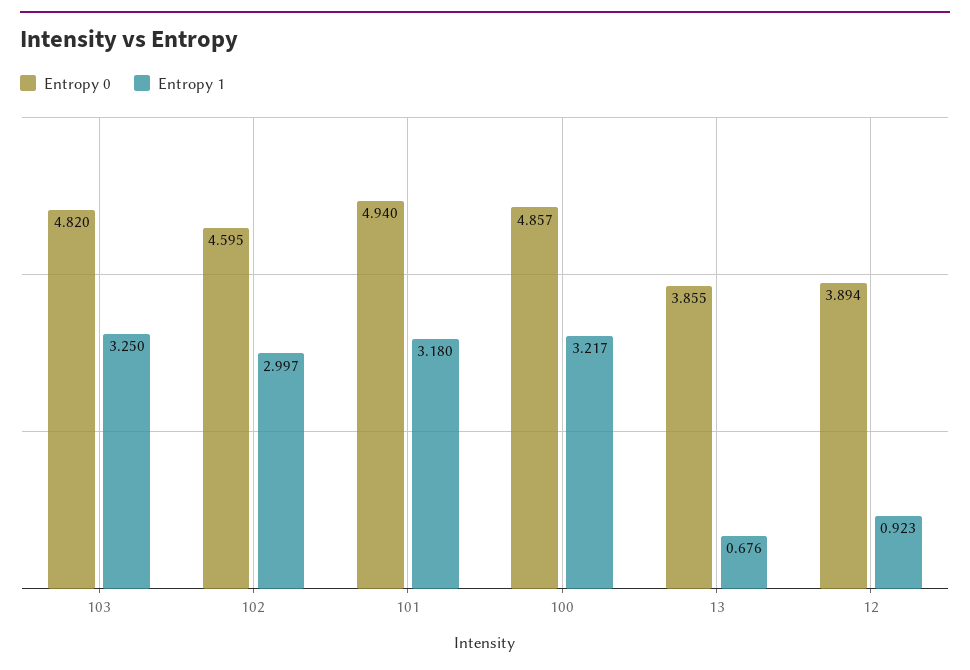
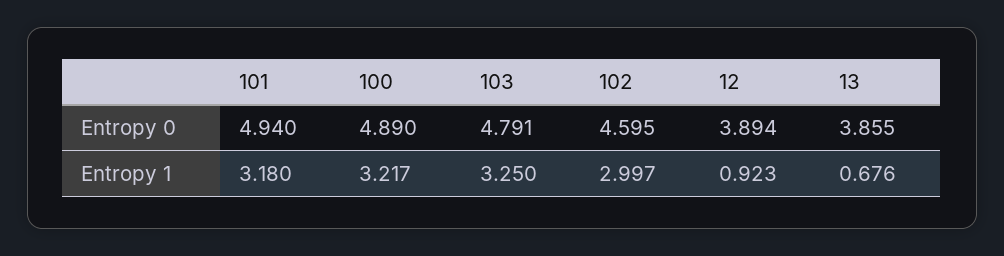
  {
    "Entropy 0": {
-     "103": 4.82,
+     "103": 4.791,
      "102": 4.595,
      "101": 4.94,
-     "100": 4.857,
+     "100": 4.89,
      "13": 3.855,
      "12": 3.894
    },
    "Entropy 1": {
      "103": 3.25,
      "102": 2.997,
      "101": 3.18,
      "100": 3.217,
      "13": 0.676,
      "12": 0.923
    }
  }

